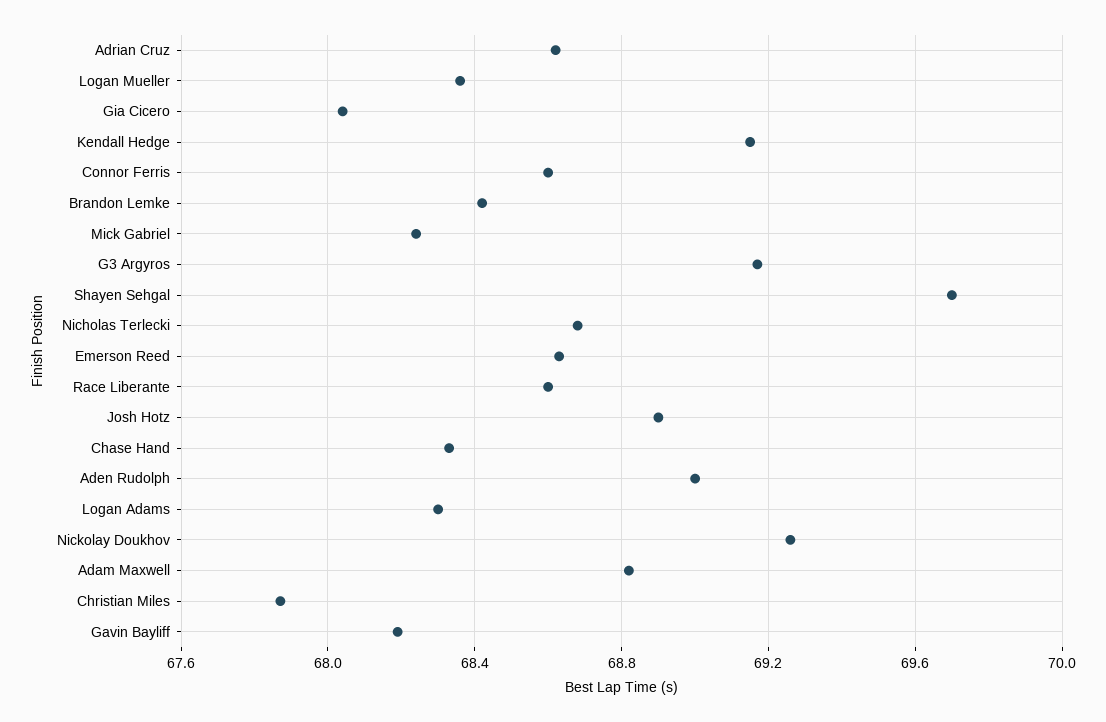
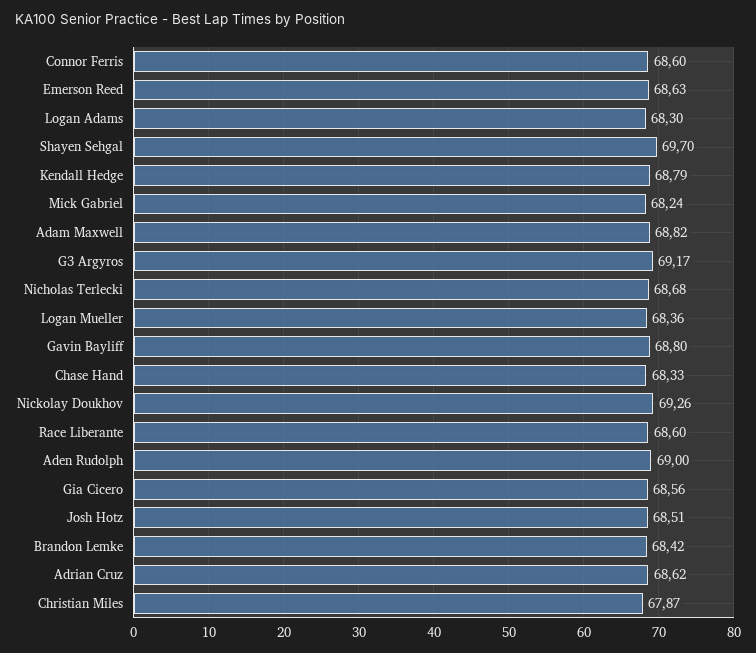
  {
    "Adrian Cruz": 68.62,
    "Logan Mueller": 68.36,
-   "Gia Cicero": 68.05,
+   "Gia Cicero": 68.56,
-   "Kendall Hedge": 69.15,
+   "Kendall Hedge": 68.79,
    "Connor Ferris": 68.6,
    "Brandon Lemke": 68.42,
    "Mick Gabriel": 68.24,
    "G3 Argyros": 69.17,
    "Shayen Sehgal": 69.7,
    "Nicholas Terlecki": 68.68,
    "Emerson Reed": 68.63,
    "Race Liberante": 68.6,
-   "Josh Hotz": 68.9,
+   "Josh Hotz": 68.51,
    "Chase Hand": 68.33,
    "Aden Rudolph": 69,
    "Logan Adams": 68.3,
    "Nickolay Doukhov": 69.26,
    "Adam Maxwell": 68.82,
    "Christian Miles": 67.87,
-   "Gavin Bayliff": 68.2
+   "Gavin Bayliff": 68.8
  }

